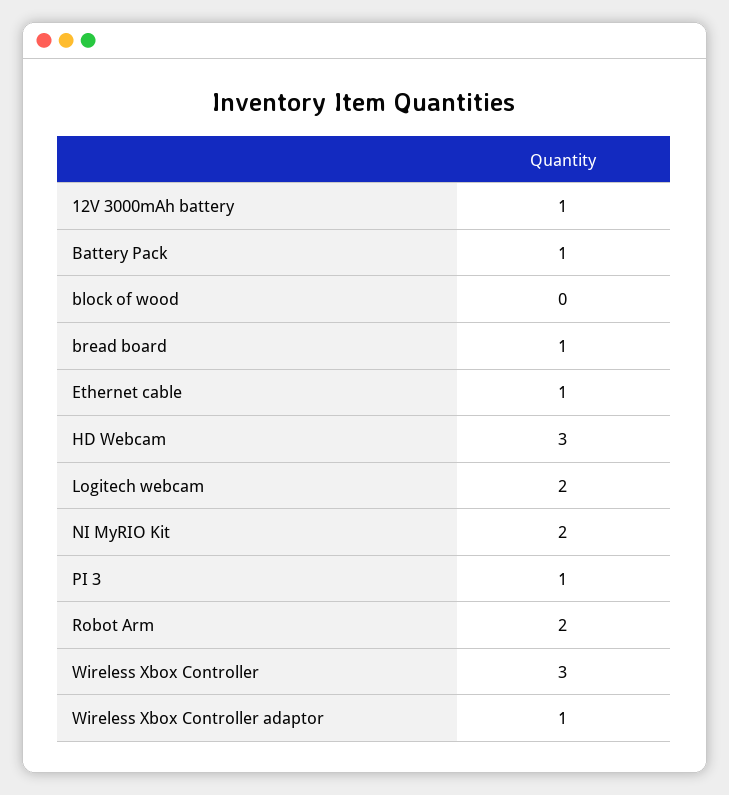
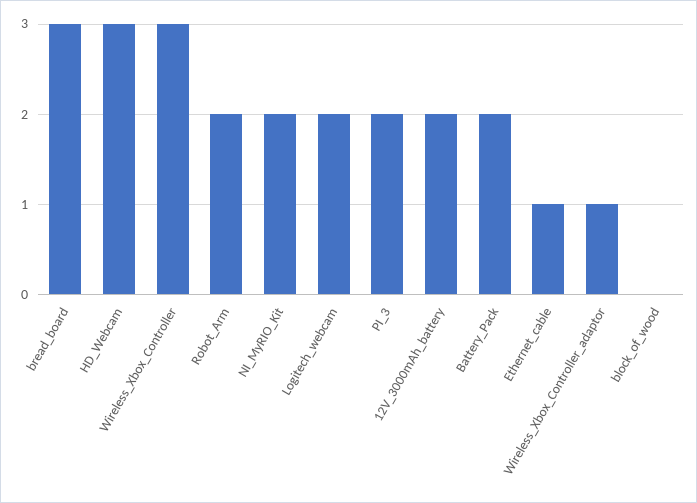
  {
-   "12V 3000mAh battery": 1,
+   "12V 3000mAh battery": 2,
-   "Battery Pack": 1,
+   "Battery Pack": 2,
    "block of wood": 0,
-   "bread board": 1,
+   "bread board": 3,
    "Ethernet cable": 1,
    "HD Webcam": 3,
    "Logitech webcam": 2,
    "NI MyRIO Kit": 2,
-   "PI 3": 1,
+   "PI 3": 2,
    "Robot Arm": 2,
    "Wireless Xbox Controller": 3,
    "Wireless Xbox Controller adaptor": 1
  }

